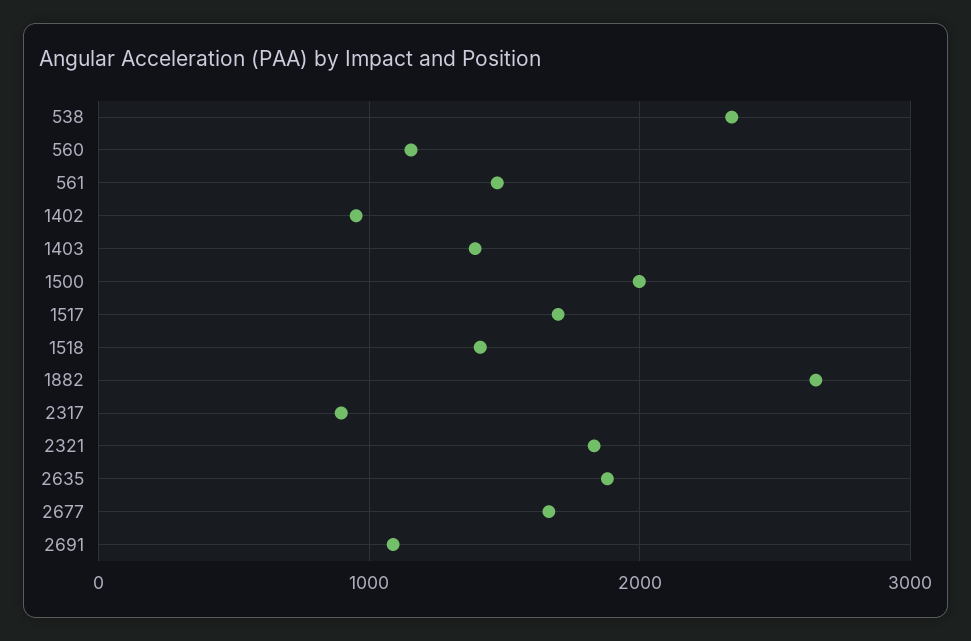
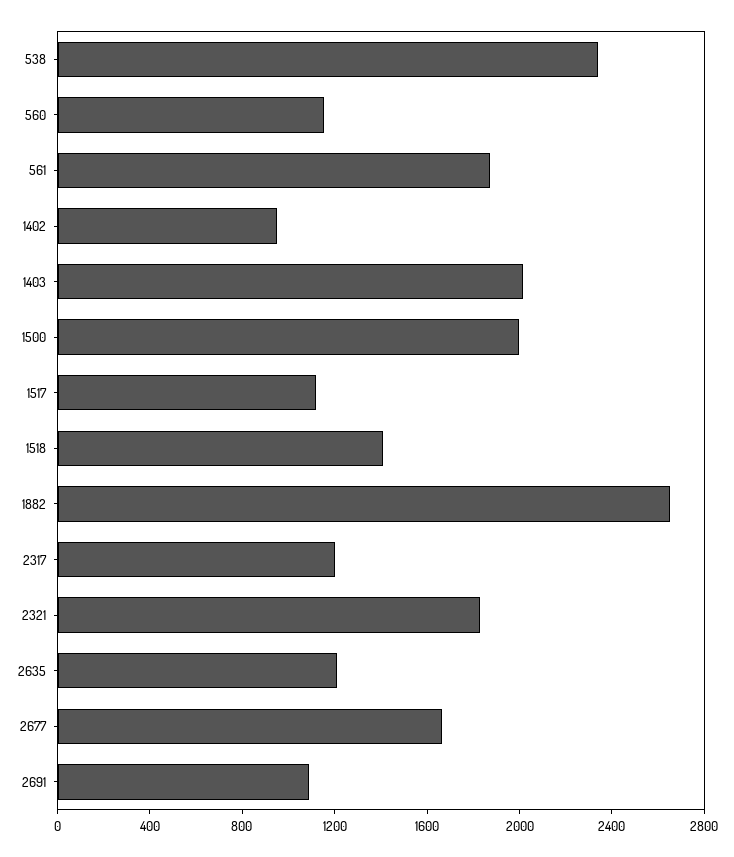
  {
    "538": 2300,
    "560": 1200,
-   "561": 1500,
+   "561": 1900,
    "1402": 1000,
-   "1403": 1400,
+   "1403": 2000,
    "1500": 2000,
-   "1517": 1700,
+   "1517": 1100,
    "1518": 1400,
    "1882": 2700,
-   "2317": 900,
+   "2317": 1200,
    "2321": 1800,
-   "2635": 1900,
+   "2635": 1200,
    "2677": 1700,
    "2691": 1100
  }

